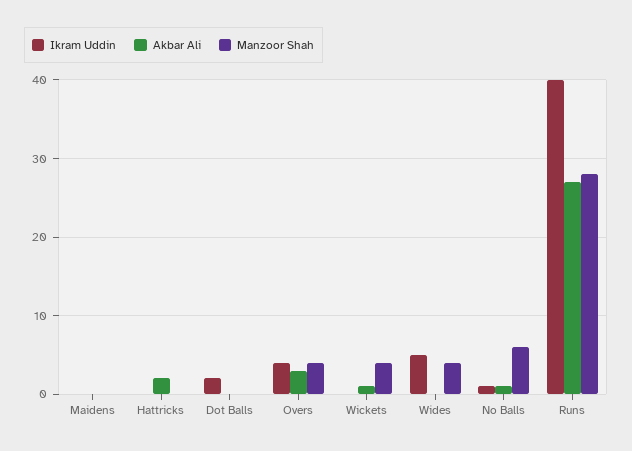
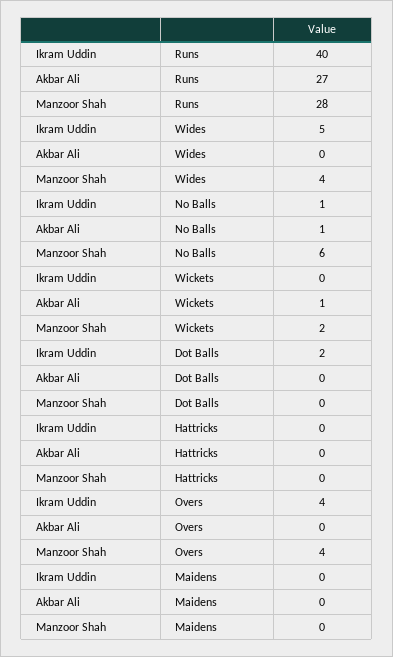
  {
    "Ikram Uddin": {
      "Maidens": 0,
      "Hattricks": 0,
      "Dot Balls": 2,
      "Overs": 4,
      "Wickets": 0,
      "Wides": 5,
      "No Balls": 1,
      "Runs": 40
    },
    "Akbar Ali": {
      "Maidens": 0,
-     "Hattricks": 2,
+     "Hattricks": 0,
      "Dot Balls": 0,
-     "Overs": 3,
+     "Overs": 0,
      "Wickets": 1,
      "Wides": 0,
      "No Balls": 1,
      "Runs": 27
    },
    "Manzoor Shah": {
      "Maidens": 0,
      "Hattricks": 0,
      "Dot Balls": 0,
      "Overs": 4,
-     "Wickets": 4,
+     "Wickets": 2,
      "Wides": 4,
      "No Balls": 6,
      "Runs": 28
    }
  }

